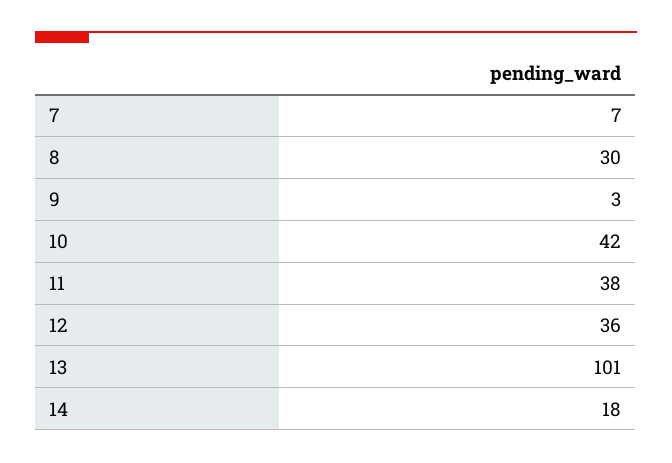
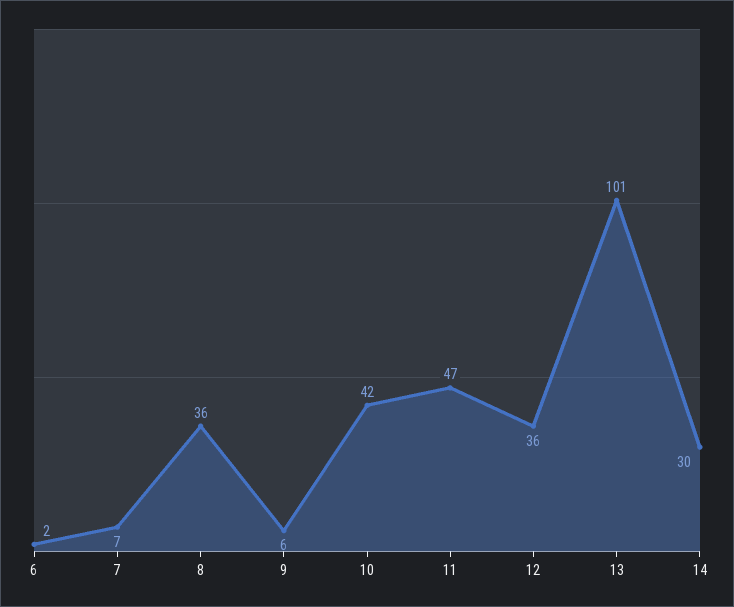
  {
    "7": 7,
-   "8": 30,
+   "8": 36,
-   "9": 3,
+   "9": 6,
    "10": 42,
-   "11": 38,
+   "11": 47,
    "12": 36,
    "13": 101,
-   "14": 18
+   "14": 30,
+   "6": 2
  }

